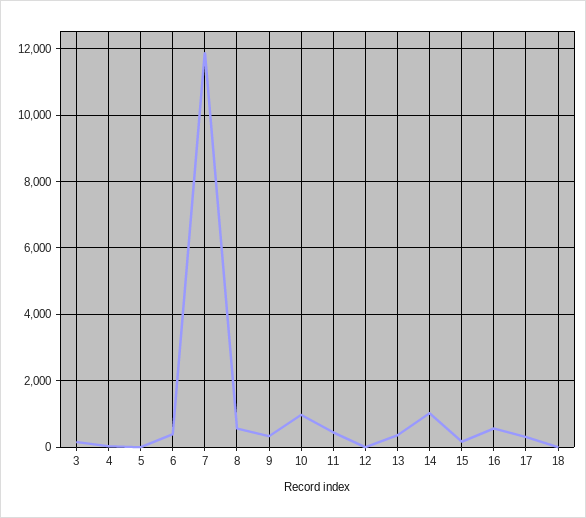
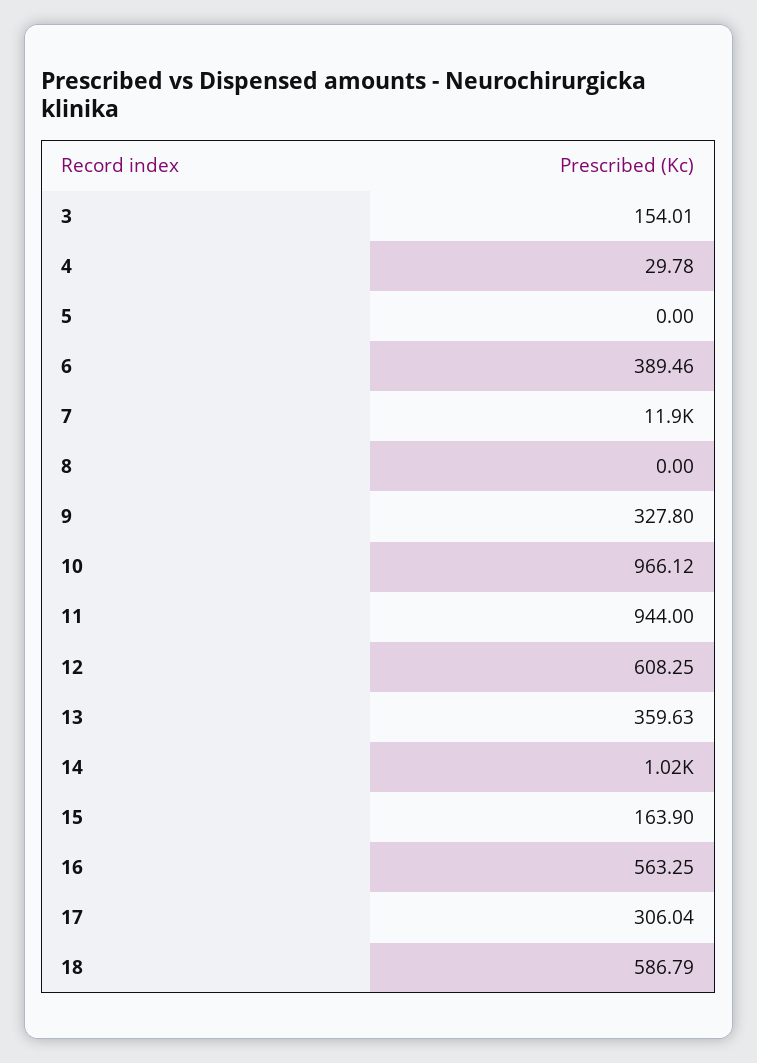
  {
    "3": 154.01,
    "4": 29.78,
    "5": 0,
    "6": 389.46,
    "7": 11900,
-   "8": 600,
+   "8": 0,
    "9": 327.8,
    "10": 966.12,
-   "11": 400,
+   "11": 944,
-   "12": 0,
+   "12": 608.25,
    "13": 359.63,
    "14": 1020,
    "15": 163.9,
    "16": 563.25,
    "17": 306.04,
-   "18": 0
+   "18": 586.79
  }

